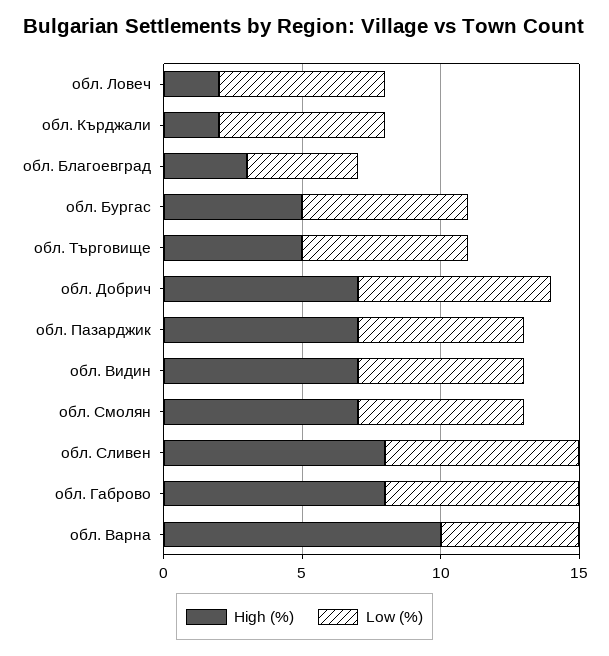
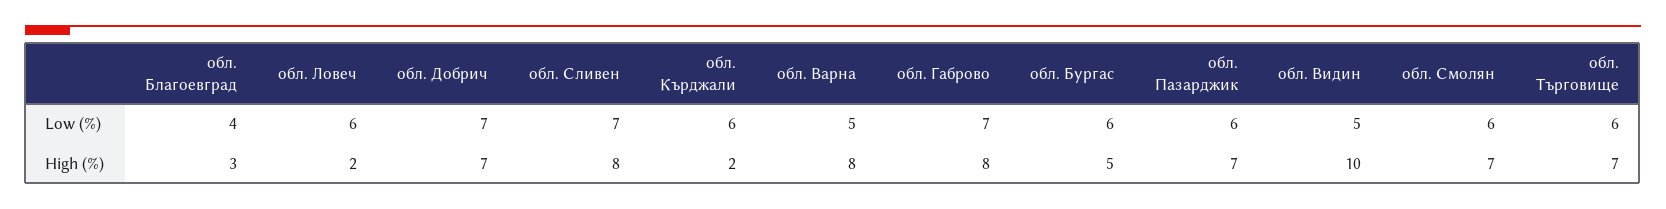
  {
    "High (%)": {
      "обл. Ловеч": 2,
      "обл. Кърджали": 2,
      "обл. Благоевград": 3,
      "обл. Бургас": 5,
-     "обл. Търговище": 5,
+     "обл. Търговище": 7,
      "обл. Добрич": 7,
      "обл. Пазарджик": 7,
-     "обл. Видин": 7,
+     "обл. Видин": 10,
      "обл. Смолян": 7,
      "обл. Сливен": 8,
      "обл. Габрово": 8,
-     "обл. Варна": 10
+     "обл. Варна": 8
    },
    "Low (%)": {
      "обл. Ловеч": 6,
      "обл. Кърджали": 6,
      "обл. Благоевград": 4,
      "обл. Бургас": 6,
      "обл. Търговище": 6,
      "обл. Добрич": 7,
      "обл. Пазарджик": 6,
-     "обл. Видин": 6,
+     "обл. Видин": 5,
      "обл. Смолян": 6,
      "обл. Сливен": 7,
      "обл. Габрово": 7,
      "обл. Варна": 5
    }
  }

